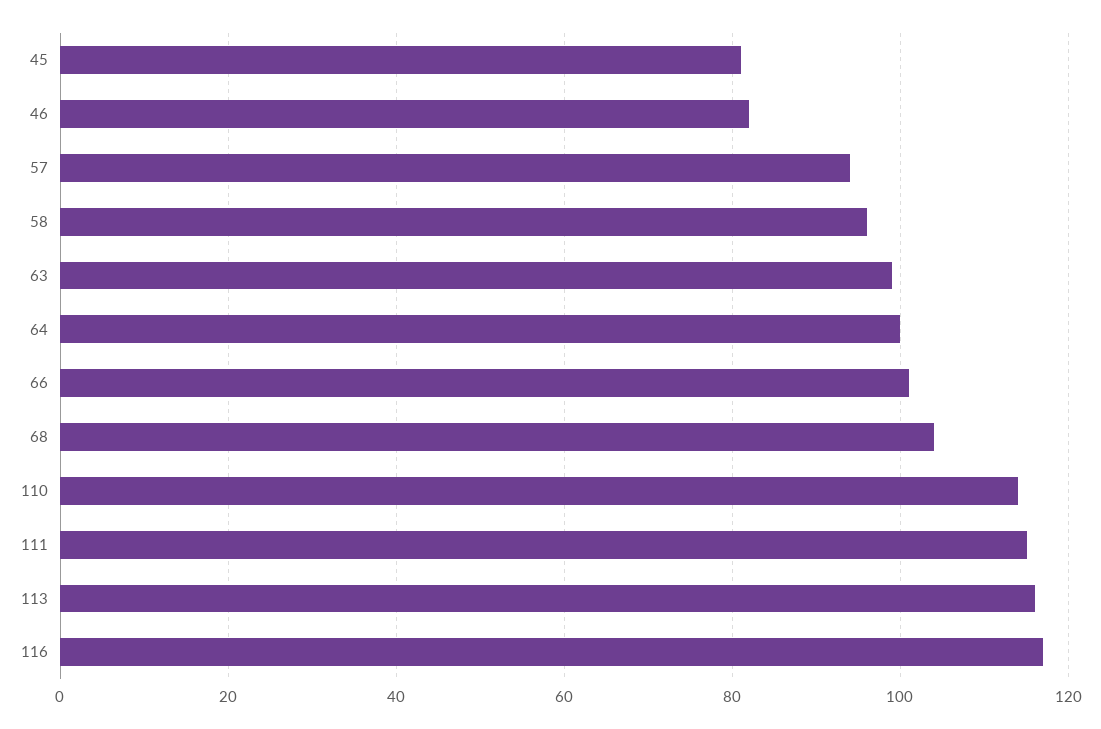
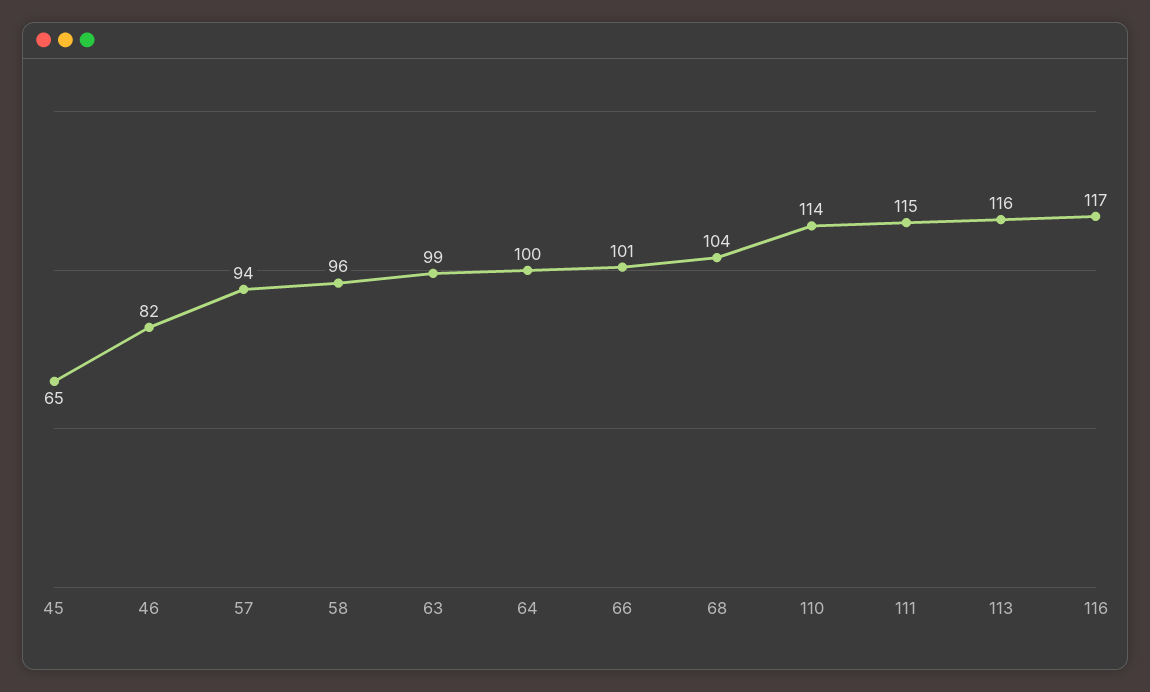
  {
-   "45": 80,
+   "45": 65,
    "46": 82,
    "57": 94,
    "58": 96,
    "63": 99,
    "64": 100,
    "66": 101,
    "68": 104,
    "110": 114,
    "111": 115,
    "113": 116,
    "116": 117
  }

